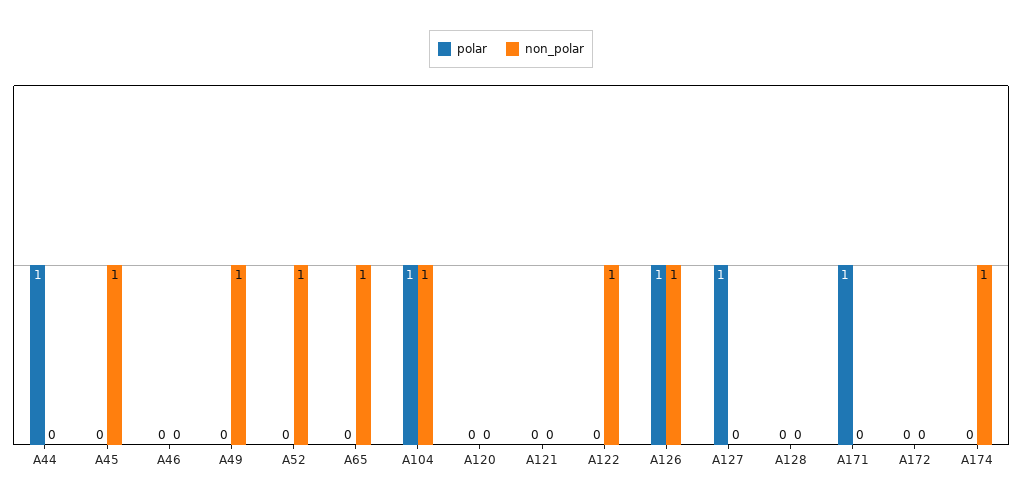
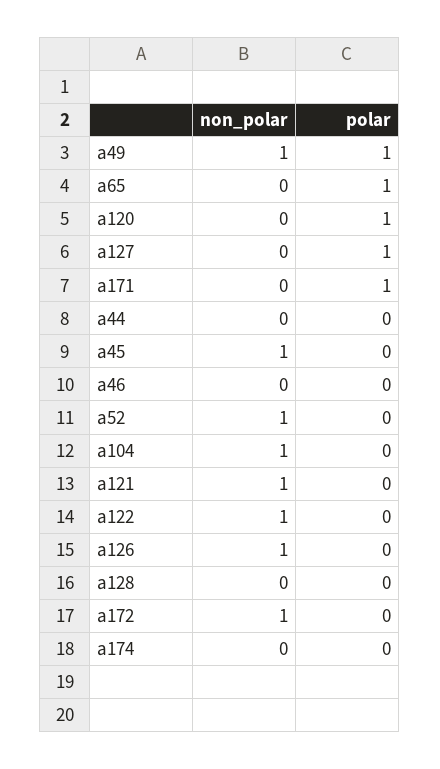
  {
    "polar": {
-     "A44": 1,
+     "A44": 0,
      "A45": 0,
      "A46": 0,
-     "A49": 0,
+     "A49": 1,
      "A52": 0,
-     "A65": 0,
+     "A65": 1,
-     "A104": 1,
+     "A104": 0,
-     "A120": 0,
+     "A120": 1,
      "A121": 0,
      "A122": 0,
-     "A126": 1,
+     "A126": 0,
      "A127": 1,
      "A128": 0,
      "A171": 1,
      "A172": 0,
      "A174": 0
    },
    "non_polar": {
      "A44": 0,
      "A45": 1,
      "A46": 0,
      "A49": 1,
      "A52": 1,
-     "A65": 1,
+     "A65": 0,
      "A104": 1,
      "A120": 0,
-     "A121": 0,
+     "A121": 1,
      "A122": 1,
      "A126": 1,
      "A127": 0,
      "A128": 0,
      "A171": 0,
-     "A172": 0,
+     "A172": 1,
-     "A174": 1
+     "A174": 0
    }
  }

